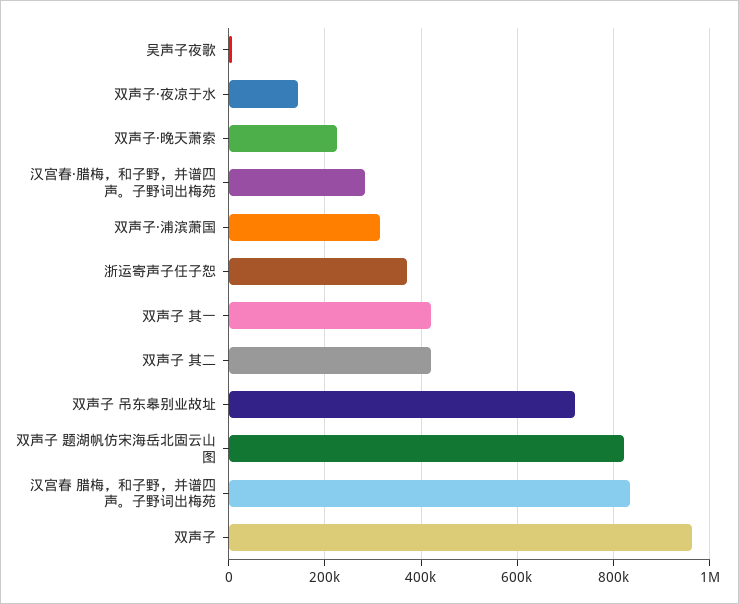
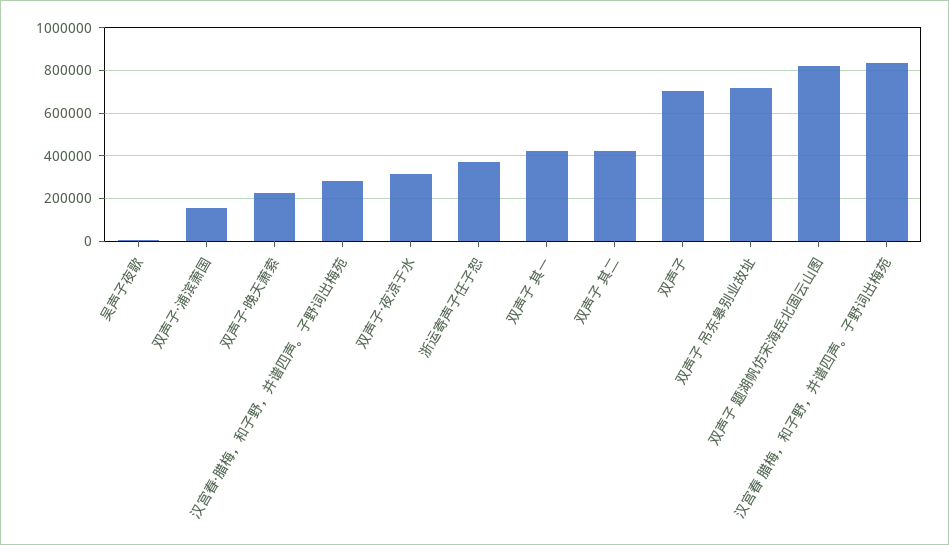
  {
    "吴声子夜歌": 0,
-   "双声子·夜凉于水": 140000,
+   "双声子·夜凉于水": 300000,
    "双声子·晚天萧索": 220000,
    "汉宫春·腊梅，和子野，并谱四声。子野词出梅苑": 280000,
-   "双声子·浦滨萧国": 320000,
+   "双声子·浦滨萧国": 150000,
    "浙运寄声子任子恕": 380000,
    "双声子 其一": 420000,
    "双声子 其二": 420000,
    "双声子 吊东皋别业故址": 720000,
    "双声子 题湖帆仿宋海岳北固云山图": 820000,
    "汉宫春 腊梅，和子野，并谱四声。子野词出梅苑": 840000,
-   "双声子": 960000
+   "双声子": 700000
  }

